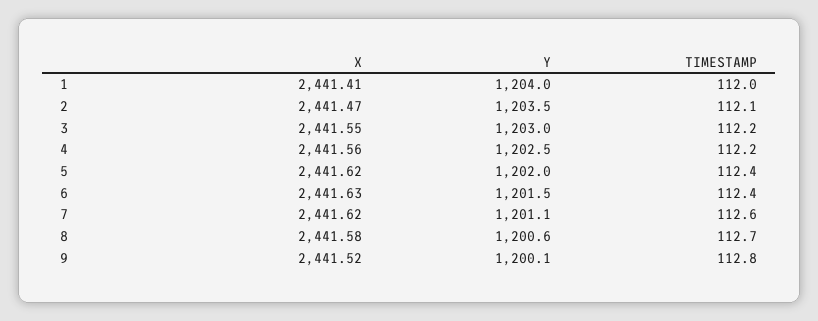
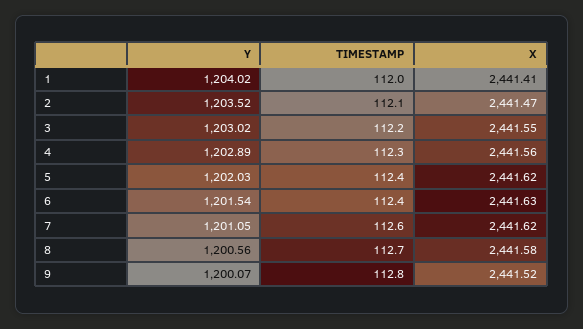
  {
    "X": {
      "1": 2441.41,
      "2": 2441.47,
      "3": 2441.55,
      "4": 2441.56,
      "5": 2441.62,
      "6": 2441.63,
      "7": 2441.62,
      "8": 2441.58,
      "9": 2441.52
    },
    "Y": {
      "1": 1204.02,
      "2": 1203.52,
      "3": 1203.02,
-     "4": 1202.5,
+     "4": 1202.89,
      "5": 1202.03,
      "6": 1201.54,
      "7": 1201.05,
      "8": 1200.56,
      "9": 1200.07
    },
    "TIMESTAMP": {
      "1": 112,
      "2": 112.1,
      "3": 112.2,
-     "4": 112.2,
+     "4": 112.3,
      "5": 112.4,
      "6": 112.4,
      "7": 112.6,
      "8": 112.7,
      "9": 112.8
    }
  }

